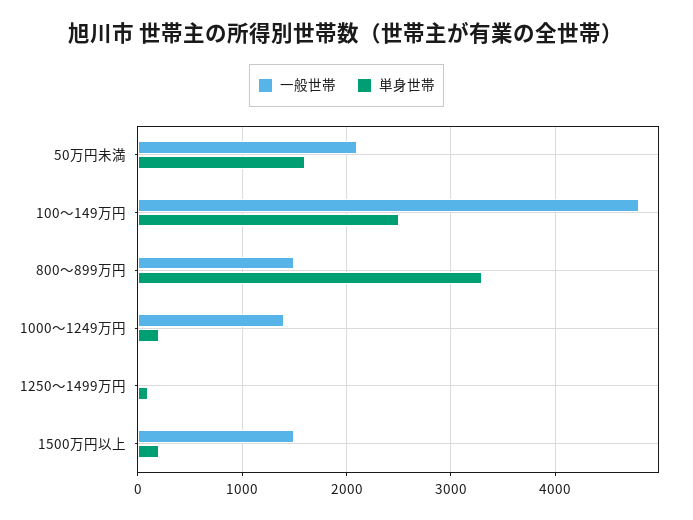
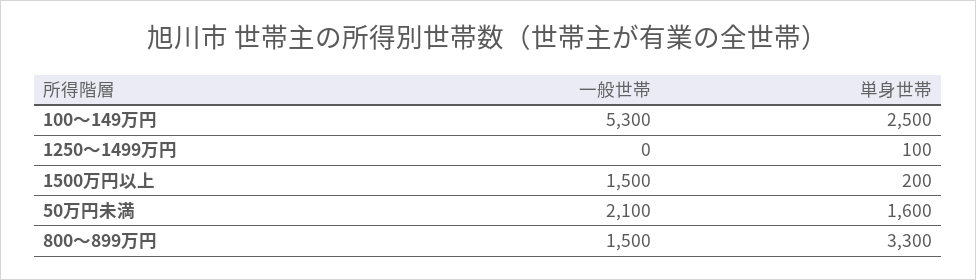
  {
    "一般世帯": {
      "50万円未満": 2100,
-     "100～149万円": 4800,
+     "100～149万円": 5300,
      "800～899万円": 1500,
-     "1000～1249万円": 1400,
      "1250～1499万円": 0,
      "1500万円以上": 1500
    },
    "単身世帯": {
      "50万円未満": 1600,
      "100～149万円": 2500,
      "800～899万円": 3300,
-     "1000～1249万円": 200,
      "1250～1499万円": 100,
      "1500万円以上": 200
    }
  }

